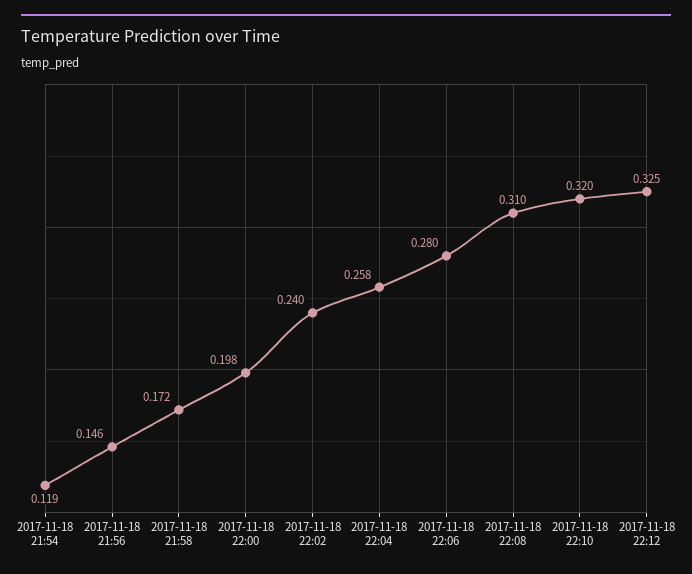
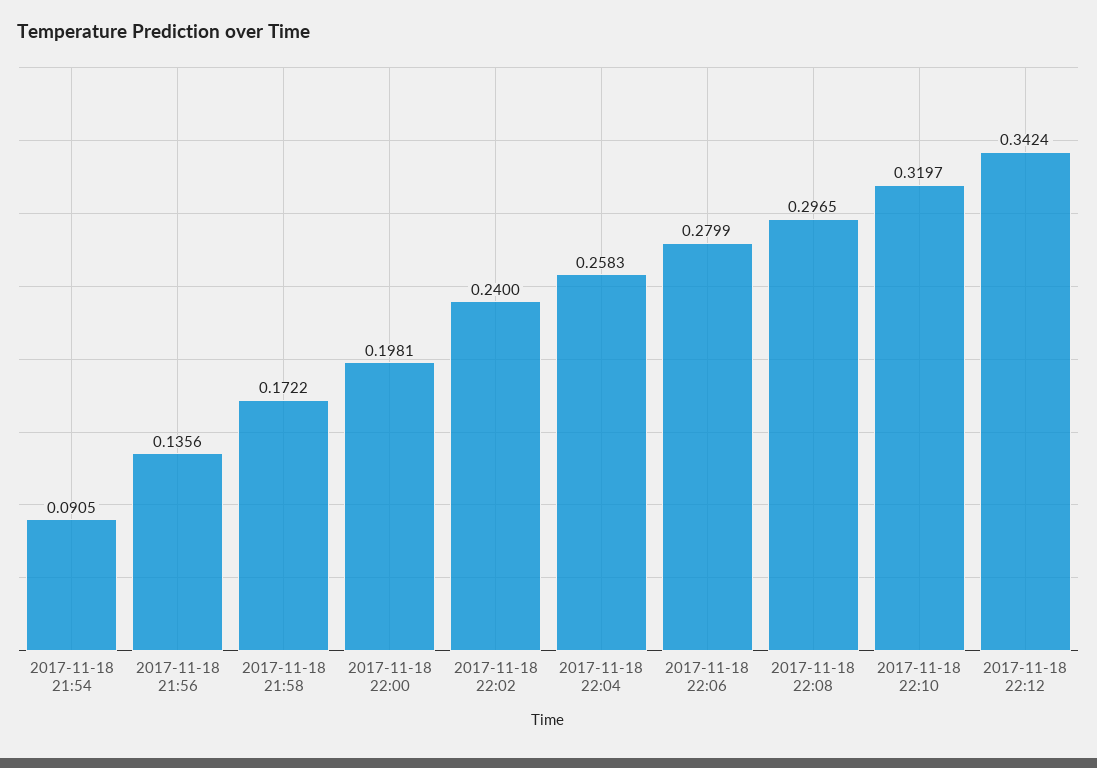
  {
-   "2017-11-18 21:54": 0.119,
+   "2017-11-18 21:54": 0.0905,
-   "2017-11-18 21:56": 0.146,
+   "2017-11-18 21:56": 0.1356,
    "2017-11-18 21:58": 0.1722,
    "2017-11-18 22:00": 0.1981,
    "2017-11-18 22:02": 0.24,
    "2017-11-18 22:04": 0.2583,
    "2017-11-18 22:06": 0.2799,
-   "2017-11-18 22:08": 0.31,
+   "2017-11-18 22:08": 0.2965,
    "2017-11-18 22:10": 0.3197,
-   "2017-11-18 22:12": 0.325
+   "2017-11-18 22:12": 0.3424
  }

